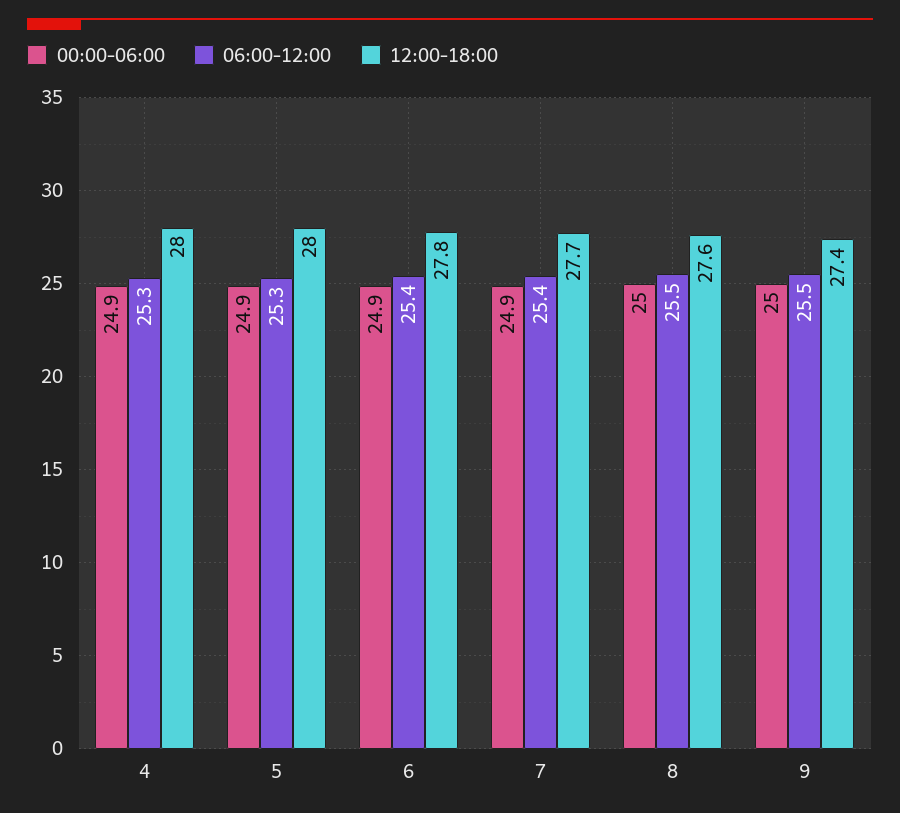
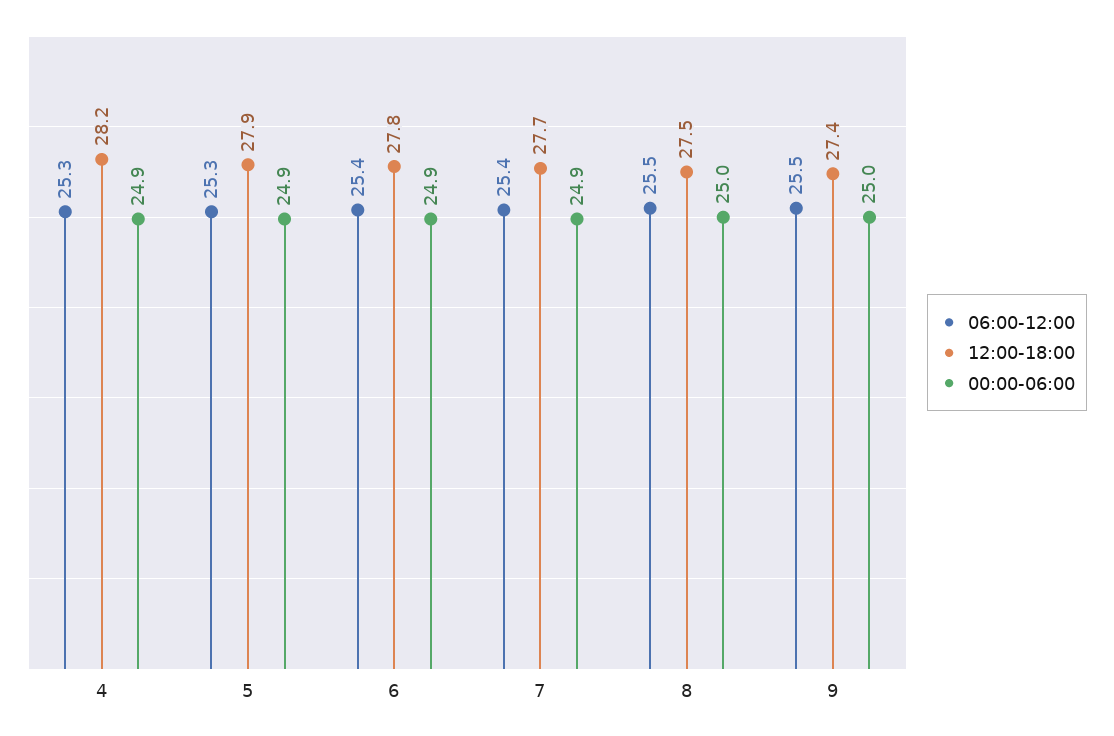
  {
    "00:00-06:00": {
      "4": 24.9,
      "5": 24.9,
      "6": 24.9,
      "7": 24.9,
      "8": 25,
      "9": 25
    },
    "06:00-12:00": {
      "4": 25.3,
      "5": 25.3,
      "6": 25.4,
      "7": 25.4,
      "8": 25.5,
      "9": 25.5
    },
    "12:00-18:00": {
-     "4": 28,
+     "4": 28.2,
-     "5": 28,
+     "5": 27.9,
      "6": 27.8,
      "7": 27.7,
-     "8": 27.6,
+     "8": 27.5,
      "9": 27.4
    }
  }

